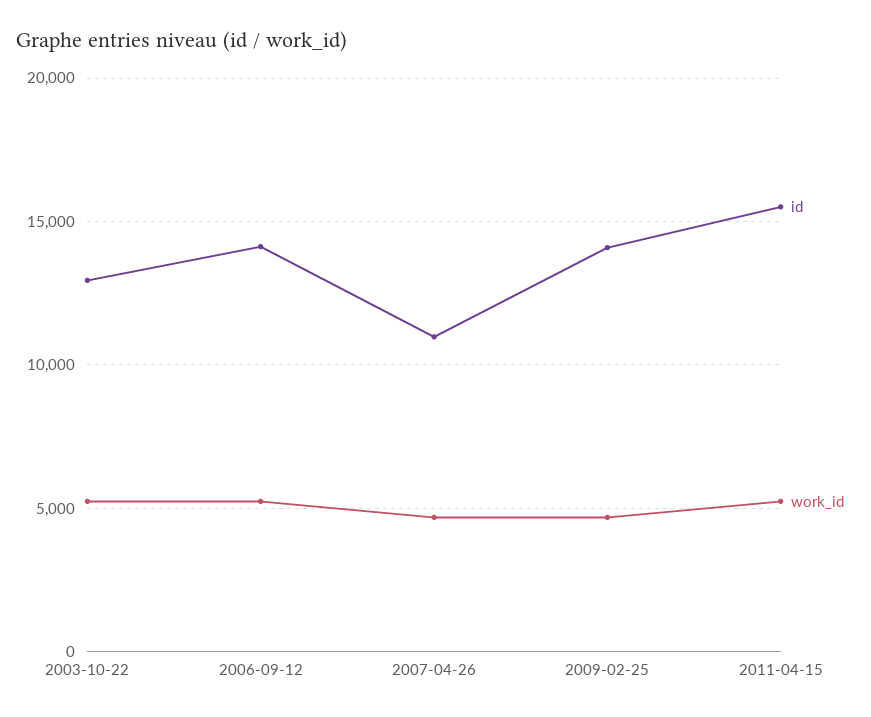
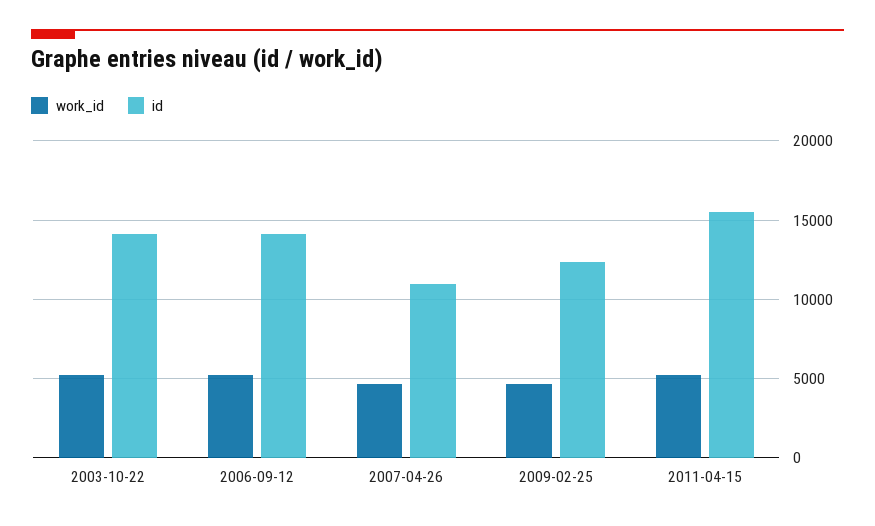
  {
    "id": {
-     "2003-10-22": 13000,
+     "2003-10-22": 14000,
      "2006-09-12": 14000,
      "2007-04-26": 11000,
-     "2009-02-25": 14000,
+     "2009-02-25": 12500,
      "2011-04-15": 15500
    },
    "work_id": {
      "2003-10-22": 5000,
      "2006-09-12": 5000,
      "2007-04-26": 4500,
      "2009-02-25": 4500,
      "2011-04-15": 5000
    }
  }

